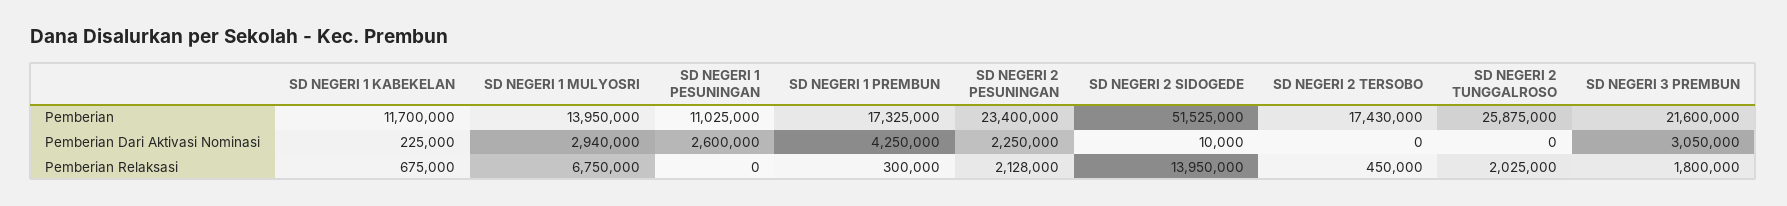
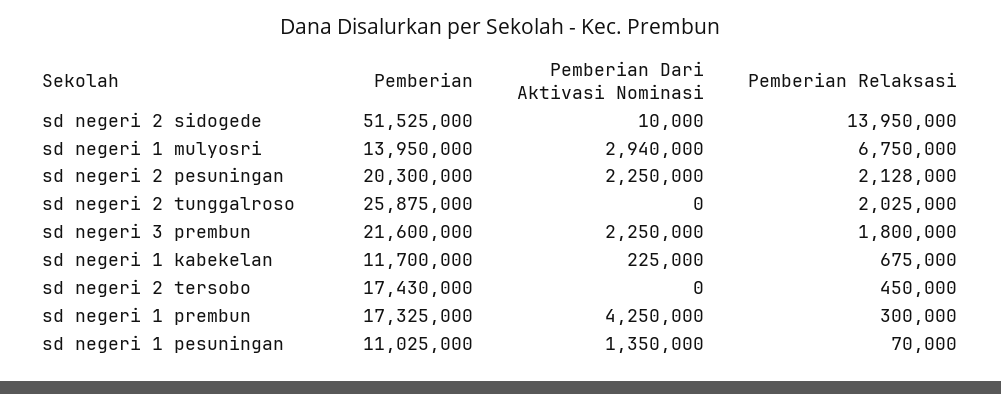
  {
    "SD NEGERI 1 KABEKELAN": {
      "Pemberian": 11700000,
      "Pemberian Dari Aktivasi Nominasi": 225000,
      "Pemberian Relaksasi": 675000
    },
    "SD NEGERI 1 MULYOSRI": {
      "Pemberian": 13950000,
      "Pemberian Dari Aktivasi Nominasi": 2940000,
      "Pemberian Relaksasi": 6750000
    },
    "SD NEGERI 1 PESUNINGAN": {
      "Pemberian": 11025000,
-     "Pemberian Dari Aktivasi Nominasi": 2600000,
+     "Pemberian Dari Aktivasi Nominasi": 1350000,
-     "Pemberian Relaksasi": 0
+     "Pemberian Relaksasi": 70000
    },
    "SD NEGERI 1 PREMBUN": {
      "Pemberian": 17325000,
      "Pemberian Dari Aktivasi Nominasi": 4250000,
      "Pemberian Relaksasi": 300000
    },
    "SD NEGERI 2 PESUNINGAN": {
-     "Pemberian": 23400000,
+     "Pemberian": 20300000,
      "Pemberian Dari Aktivasi Nominasi": 2250000,
      "Pemberian Relaksasi": 2128000
    },
    "SD NEGERI 2 SIDOGEDE": {
      "Pemberian": 51525000,
      "Pemberian Dari Aktivasi Nominasi": 10000,
      "Pemberian Relaksasi": 13950000
    },
    "SD NEGERI 2 TERSOBO": {
      "Pemberian": 17430000,
      "Pemberian Dari Aktivasi Nominasi": 0,
      "Pemberian Relaksasi": 450000
    },
    "SD NEGERI 2 TUNGGALROSO": {
      "Pemberian": 25875000,
      "Pemberian Dari Aktivasi Nominasi": 0,
      "Pemberian Relaksasi": 2025000
    },
    "SD NEGERI 3 PREMBUN": {
      "Pemberian": 21600000,
-     "Pemberian Dari Aktivasi Nominasi": 3050000,
+     "Pemberian Dari Aktivasi Nominasi": 2250000,
      "Pemberian Relaksasi": 1800000
    }
  }

